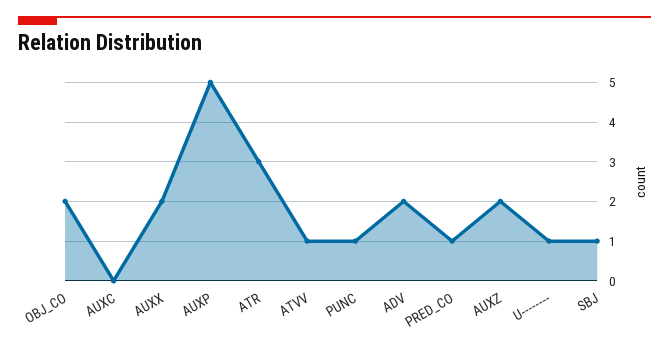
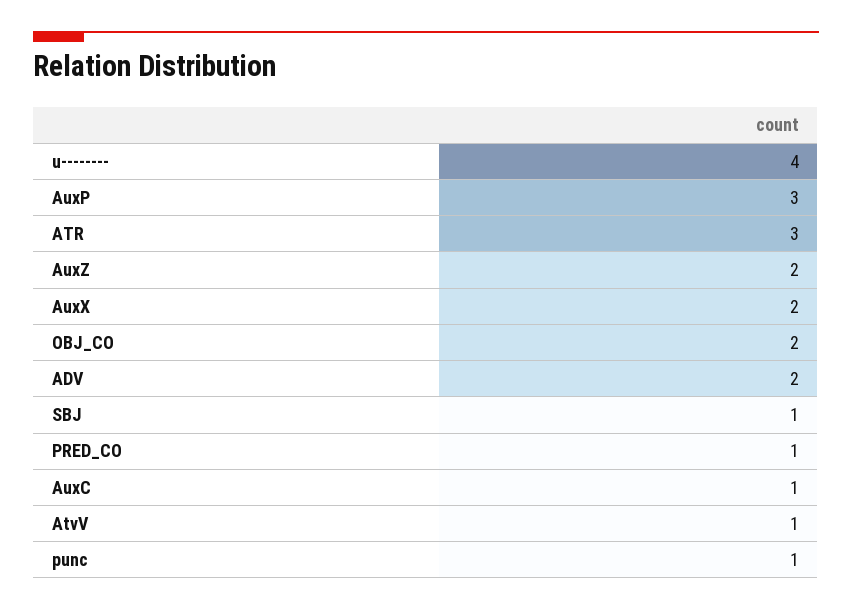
  {
    "OBJ_CO": 2,
-   "AUXC": 0,
+   "AUXC": 1,
    "AUXX": 2,
-   "AUXP": 5,
+   "AUXP": 3,
    "ATR": 3,
    "ATVV": 1,
    "PUNC": 1,
    "ADV": 2,
    "PRED_CO": 1,
    "AUXZ": 2,
-   "U--------": 1,
+   "U--------": 4,
    "SBJ": 1
  }

